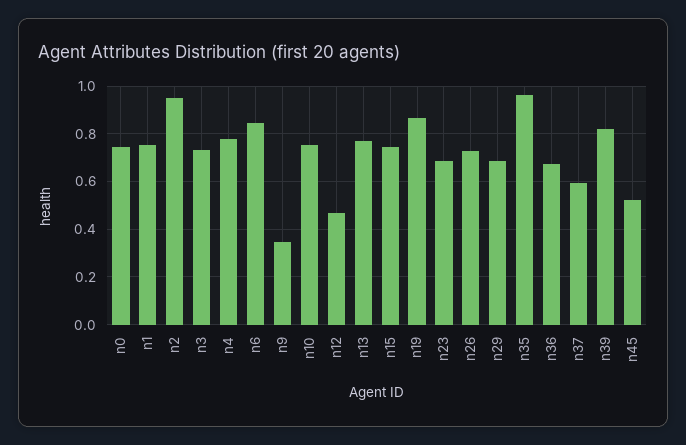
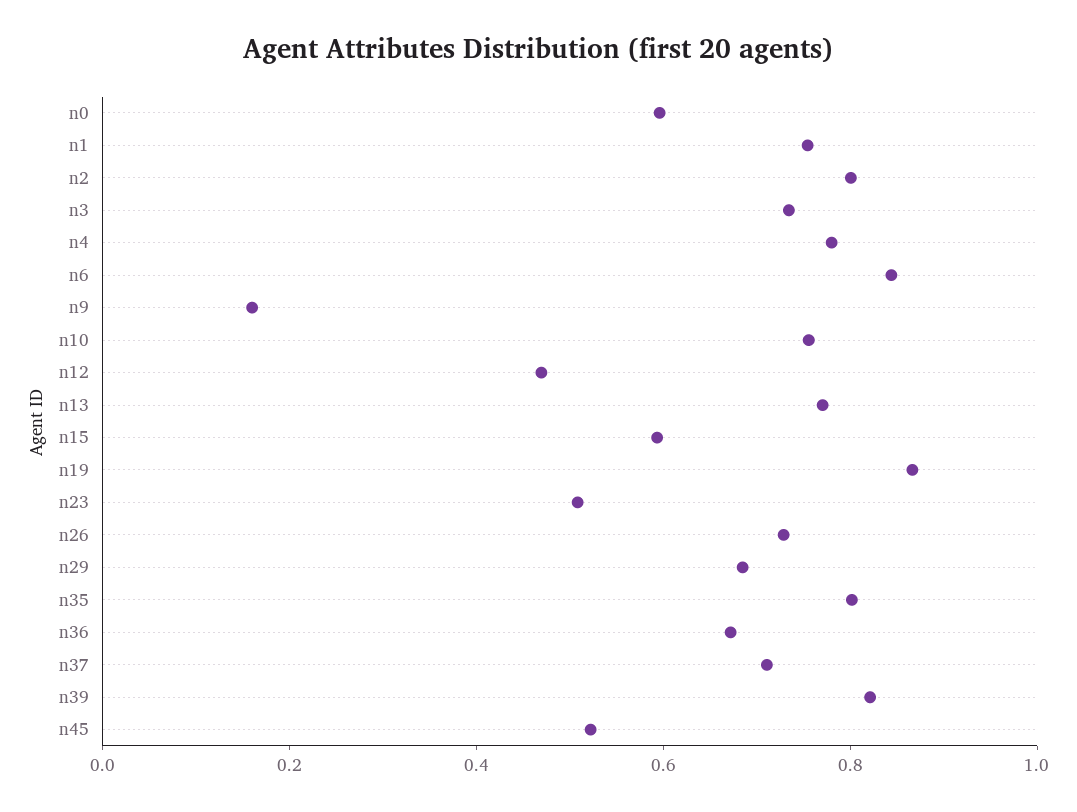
  {
-   "n0": 0.75,
+   "n0": 0.6,
    "n1": 0.75,
-   "n2": 0.95,
+   "n2": 0.8,
    "n3": 0.75,
    "n4": 0.8,
    "n6": 0.85,
-   "n9": 0.35,
+   "n9": 0.15,
    "n10": 0.75,
    "n12": 0.45,
    "n13": 0.75,
-   "n15": 0.75,
+   "n15": 0.6,
    "n19": 0.85,
-   "n23": 0.7,
+   "n23": 0.5,
    "n26": 0.75,
    "n29": 0.7,
-   "n35": 0.95,
+   "n35": 0.8,
    "n36": 0.65,
-   "n37": 0.6,
+   "n37": 0.7,
    "n39": 0.8,
    "n45": 0.5
  }

